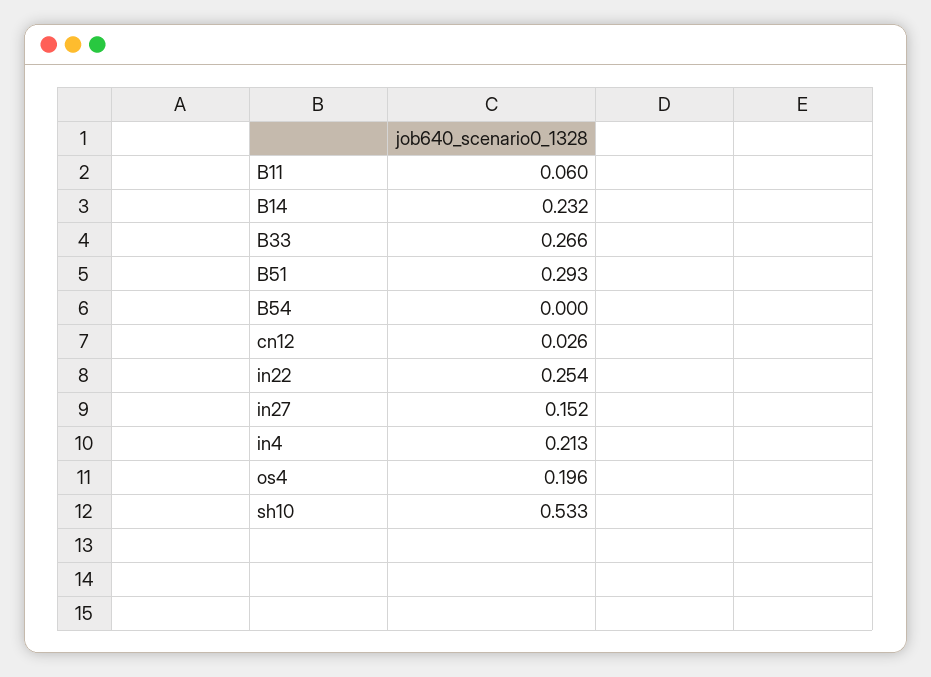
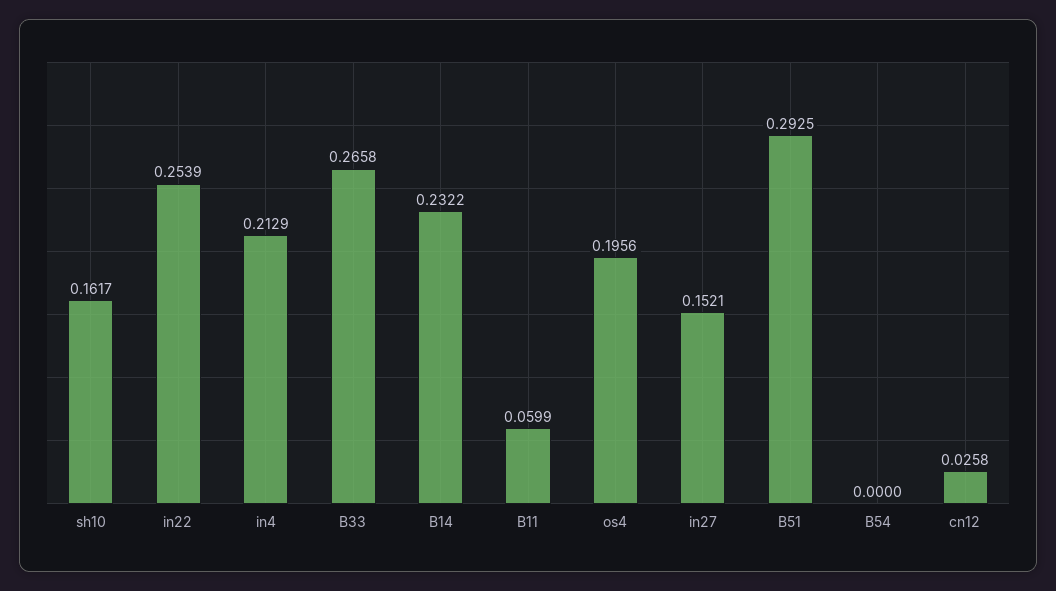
  {
    "B11": 0.0599,
    "B14": 0.2322,
    "B33": 0.2658,
    "B51": 0.2925,
    "B54": 0,
    "cn12": 0.0258,
    "in22": 0.2539,
    "in27": 0.1521,
    "in4": 0.2129,
    "os4": 0.1956,
-   "sh10": 0.533
+   "sh10": 0.1617
  }

